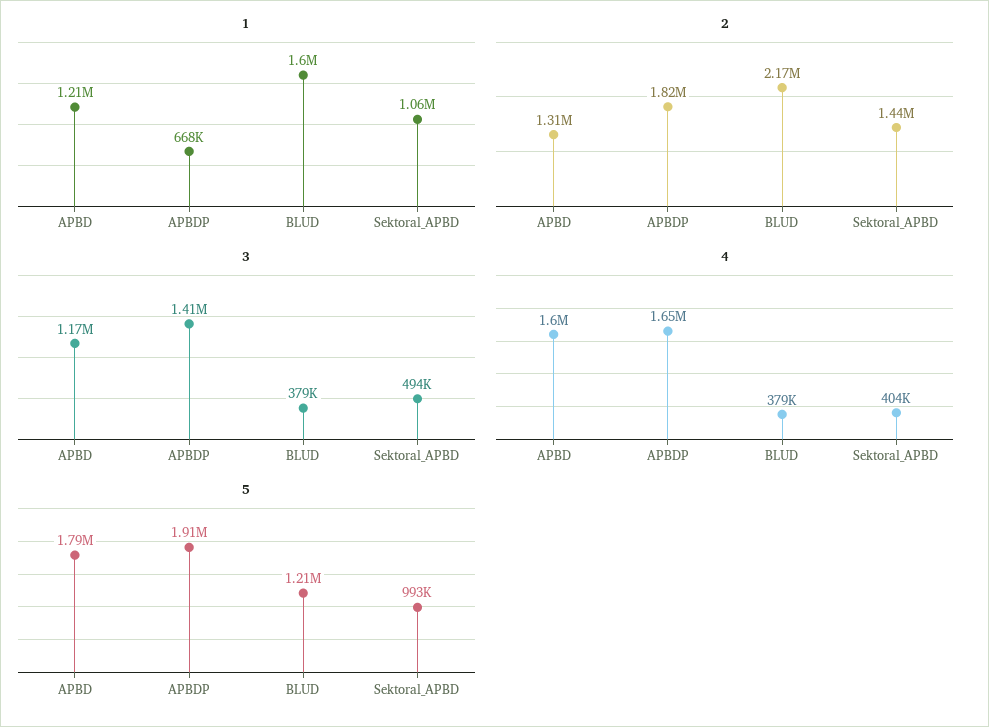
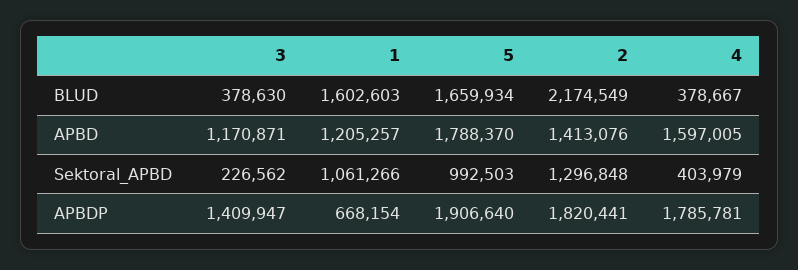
  {
    "1": {
      "APBD": 1205257,
      "APBDP": 668154,
      "BLUD": 1602603,
      "Sektoral_APBD": 1061266
    },
    "2": {
-     "APBD": 1310000,
+     "APBD": 1413076,
      "APBDP": 1820441,
      "BLUD": 2174549,
-     "Sektoral_APBD": 1440000
+     "Sektoral_APBD": 1296848
    },
    "3": {
      "APBD": 1170871,
      "APBDP": 1409947,
      "BLUD": 378630,
-     "Sektoral_APBD": 494000
+     "Sektoral_APBD": 226562
    },
    "4": {
      "APBD": 1597005,
-     "APBDP": 1650000,
+     "APBDP": 1785781,
      "BLUD": 378667,
      "Sektoral_APBD": 403979
    },
    "5": {
      "APBD": 1788370,
      "APBDP": 1906640,
-     "BLUD": 1210000,
+     "BLUD": 1659934,
      "Sektoral_APBD": 992503
    }
  }

